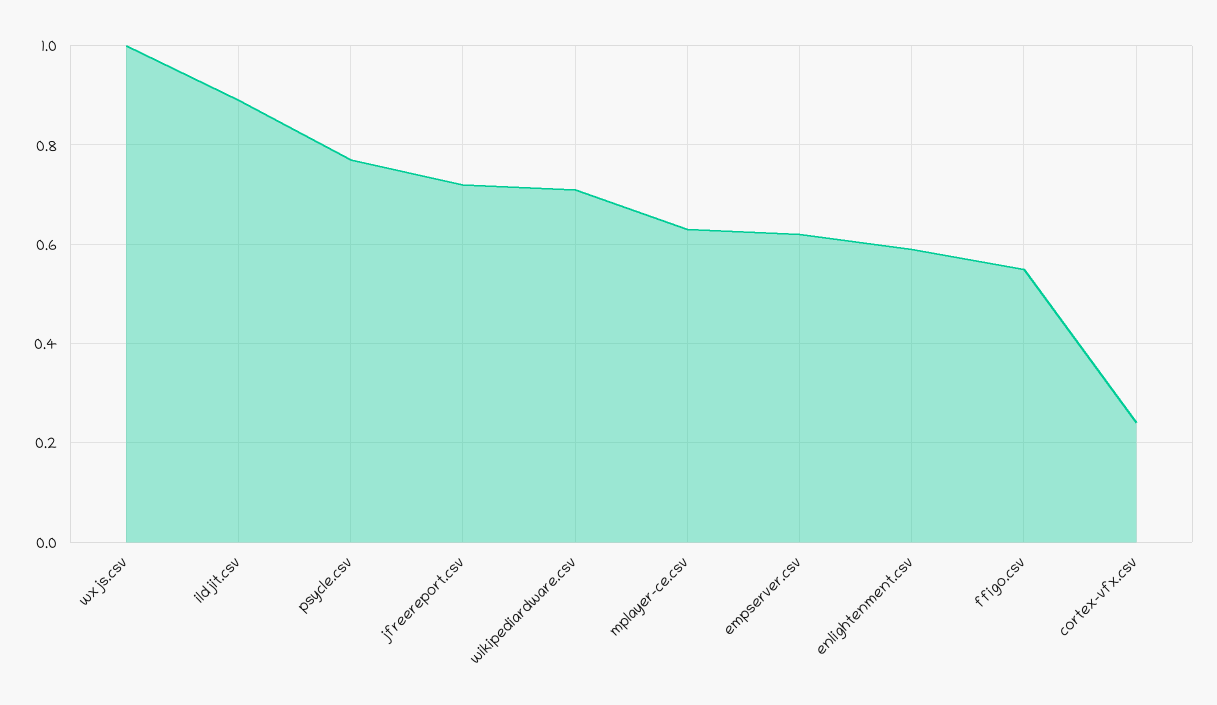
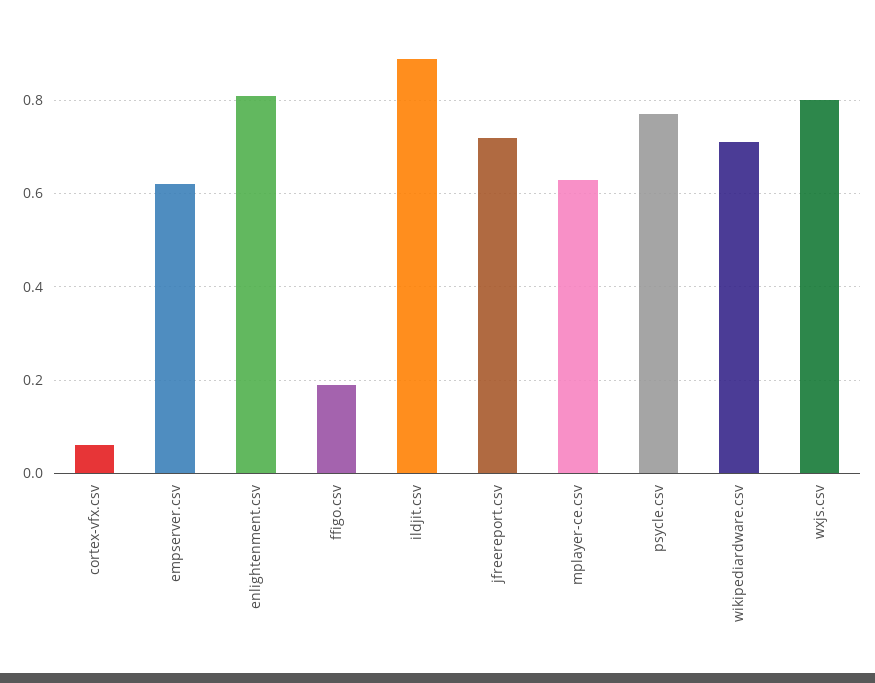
  {
-   "wxjs.csv": 1,
+   "wxjs.csv": 0.8,
    "ildjit.csv": 0.9,
    "psycle.csv": 0.75,
    "jfreereport.csv": 0.7,
    "wikipediardware.csv": 0.7,
    "mplayer-ce.csv": 0.65,
    "empserver.csv": 0.6,
-   "enlightenment.csv": 0.6,
+   "enlightenment.csv": 0.8,
-   "ffigo.csv": 0.55,
+   "ffigo.csv": 0.2,
-   "cortex-vfx.csv": 0.25
+   "cortex-vfx.csv": 0.05
  }

